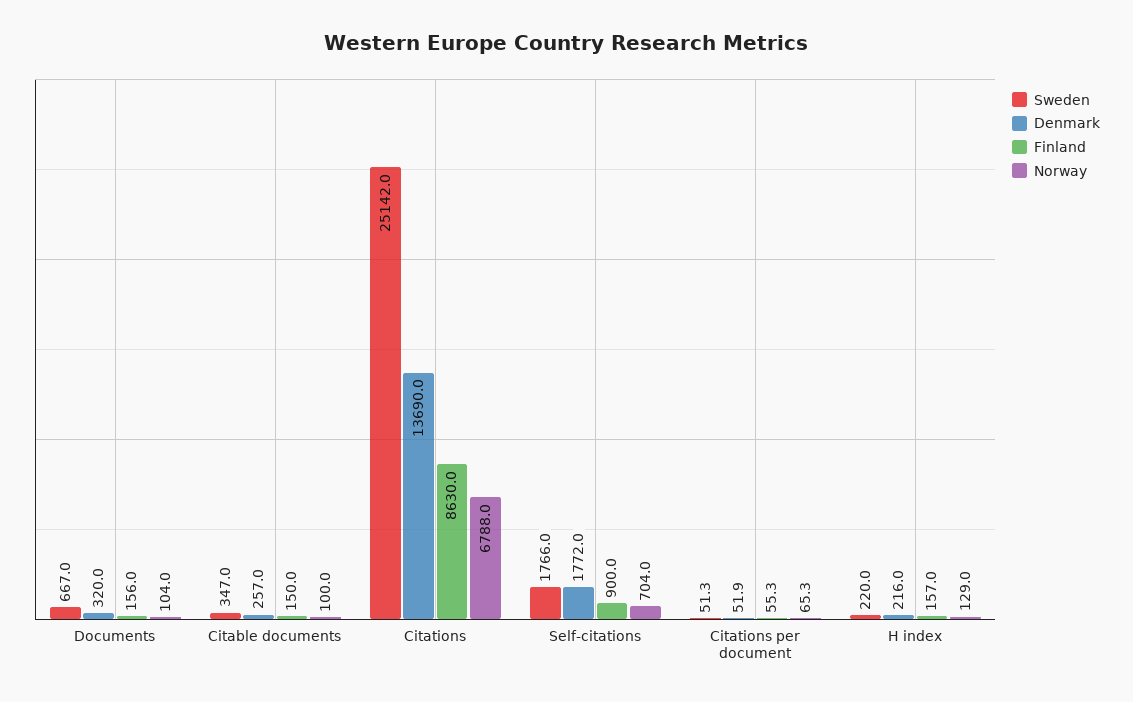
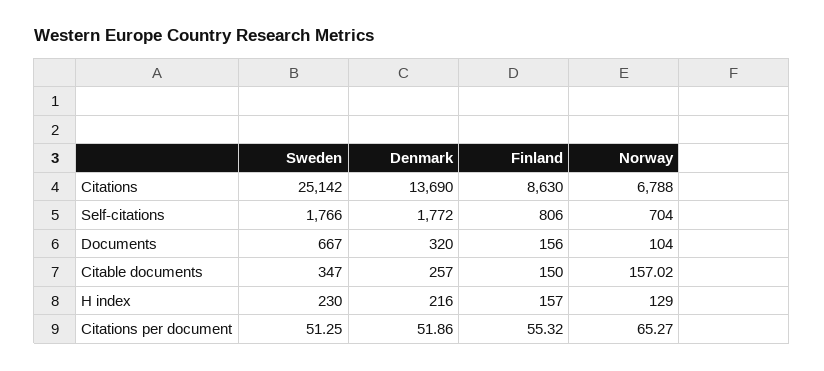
  {
    "Sweden": {
      "Documents": 667,
      "Citable documents": 347,
      "Citations": 25142,
      "Self-citations": 1766,
      "Citations per document": 51.25,
-     "H index": 220
+     "H index": 230
    },
    "Denmark": {
      "Documents": 320,
      "Citable documents": 257,
      "Citations": 13690,
      "Self-citations": 1772,
      "Citations per document": 51.86,
      "H index": 216
    },
    "Finland": {
      "Documents": 156,
      "Citable documents": 150,
      "Citations": 8630,
-     "Self-citations": 900,
+     "Self-citations": 806,
      "Citations per document": 55.32,
      "H index": 157
    },
    "Norway": {
      "Documents": 104,
-     "Citable documents": 100,
+     "Citable documents": 157.02,
      "Citations": 6788,
      "Self-citations": 704,
      "Citations per document": 65.27,
      "H index": 129
    }
  }

